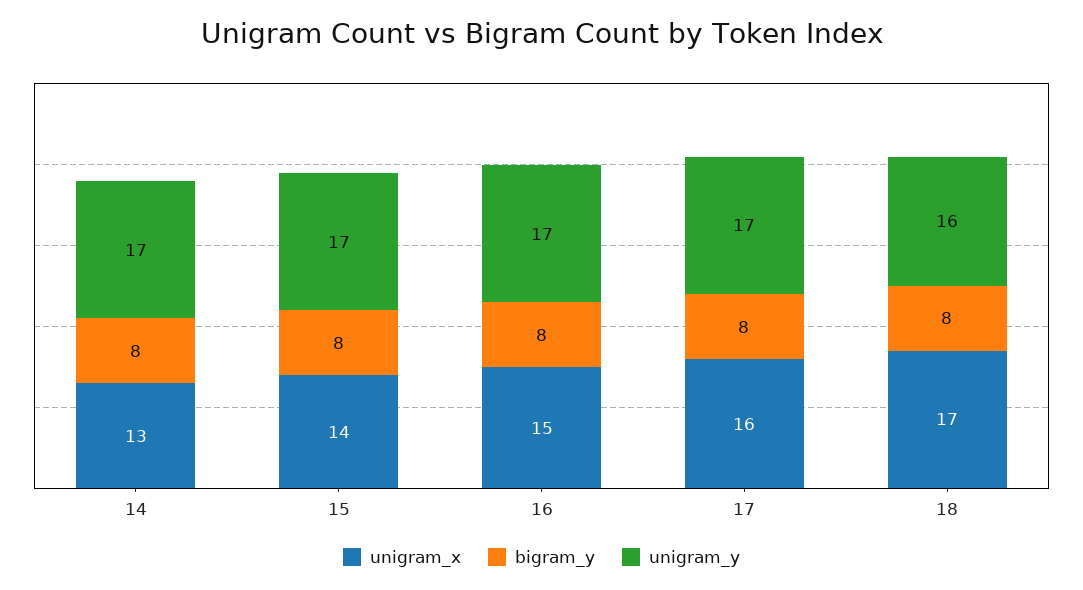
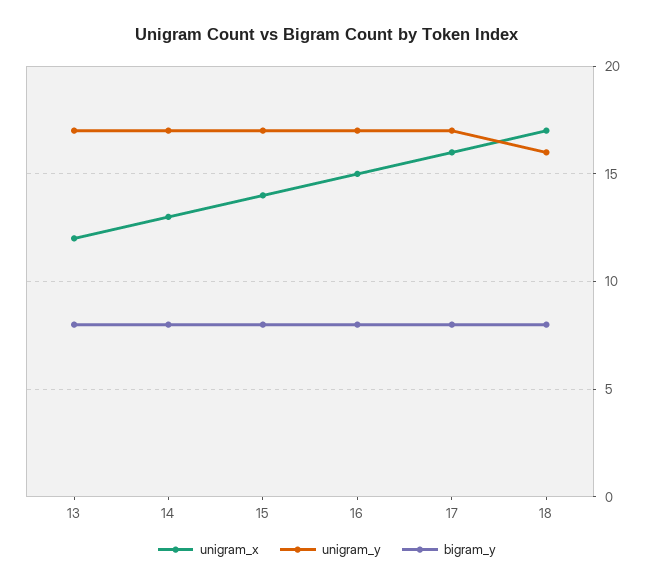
  {
    "unigram_x": {
      "14": 13,
      "15": 14,
      "16": 15,
      "17": 16,
-     "18": 17
+     "18": 17,
+     "13": 12
    },
    "bigram_y": {
      "14": 8,
      "15": 8,
      "16": 8,
      "17": 8,
-     "18": 8
+     "18": 8,
+     "13": 8
    },
    "unigram_y": {
      "14": 17,
      "15": 17,
      "16": 17,
      "17": 17,
-     "18": 16
+     "18": 16,
+     "13": 17
    }
  }

